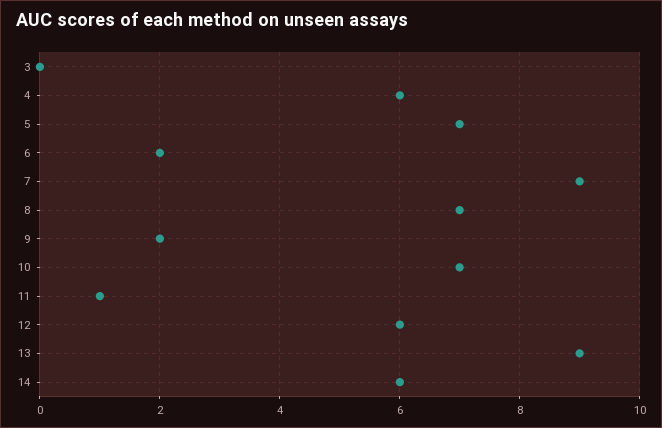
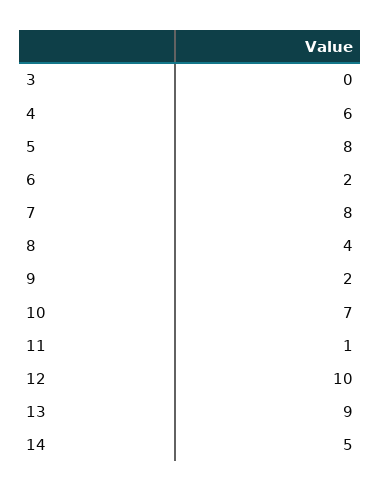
  {
    "3": 0,
    "4": 6,
-   "5": 7,
+   "5": 8,
    "6": 2,
-   "7": 9,
+   "7": 8,
-   "8": 7,
+   "8": 4,
    "9": 2,
    "10": 7,
    "11": 1,
-   "12": 6,
+   "12": 10,
    "13": 9,
-   "14": 6
+   "14": 5
  }

